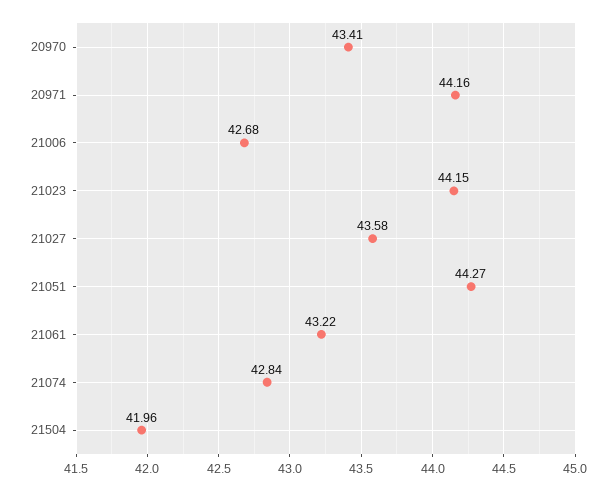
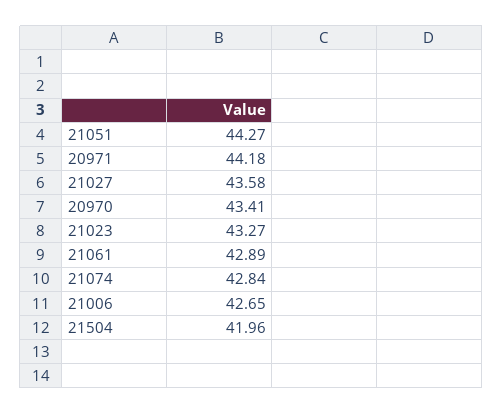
  {
    "20970": 43.41,
-   "20971": 44.16,
+   "20971": 44.18,
-   "21006": 42.68,
+   "21006": 42.65,
-   "21023": 44.15,
+   "21023": 43.27,
    "21027": 43.58,
    "21051": 44.27,
-   "21061": 43.22,
+   "21061": 42.89,
    "21074": 42.84,
    "21504": 41.96
  }

